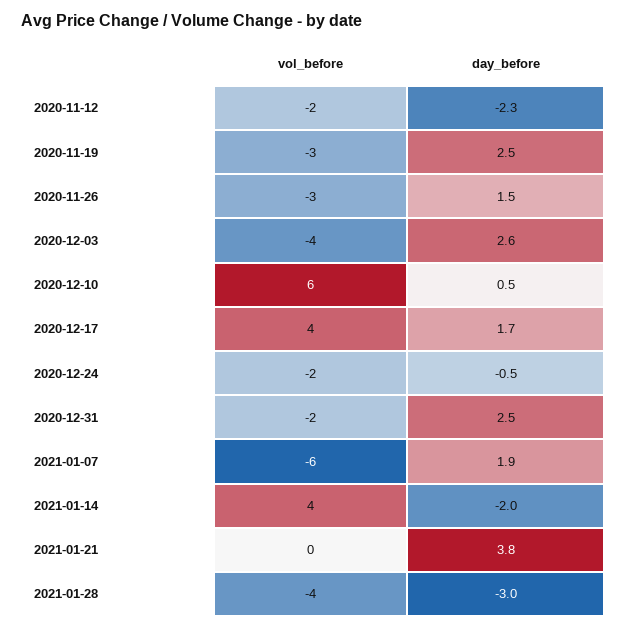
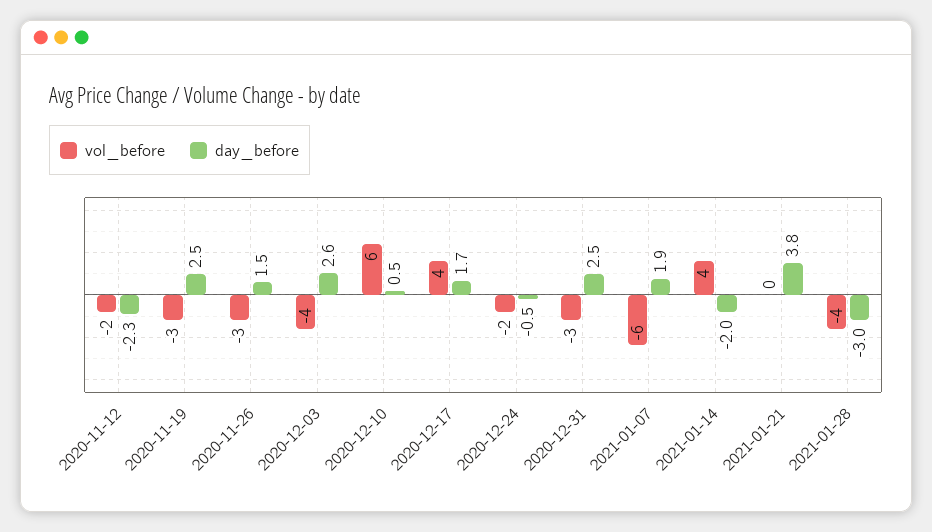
  {
    "vol_before": {
      "2020-11-12": -2,
      "2020-11-19": -3,
      "2020-11-26": -3,
      "2020-12-03": -4,
      "2020-12-10": 6,
      "2020-12-17": 4,
      "2020-12-24": -2,
-     "2020-12-31": -2,
+     "2020-12-31": -3,
      "2021-01-07": -6,
      "2021-01-14": 4,
      "2021-01-21": 0,
      "2021-01-28": -4
    },
    "day_before": {
      "2020-11-12": -2.3,
      "2020-11-19": 2.5,
      "2020-11-26": 1.5,
      "2020-12-03": 2.6,
      "2020-12-10": 0.5,
      "2020-12-17": 1.7,
      "2020-12-24": -0.5,
      "2020-12-31": 2.5,
      "2021-01-07": 1.9,
      "2021-01-14": -2,
      "2021-01-21": 3.8,
      "2021-01-28": -3
    }
  }

